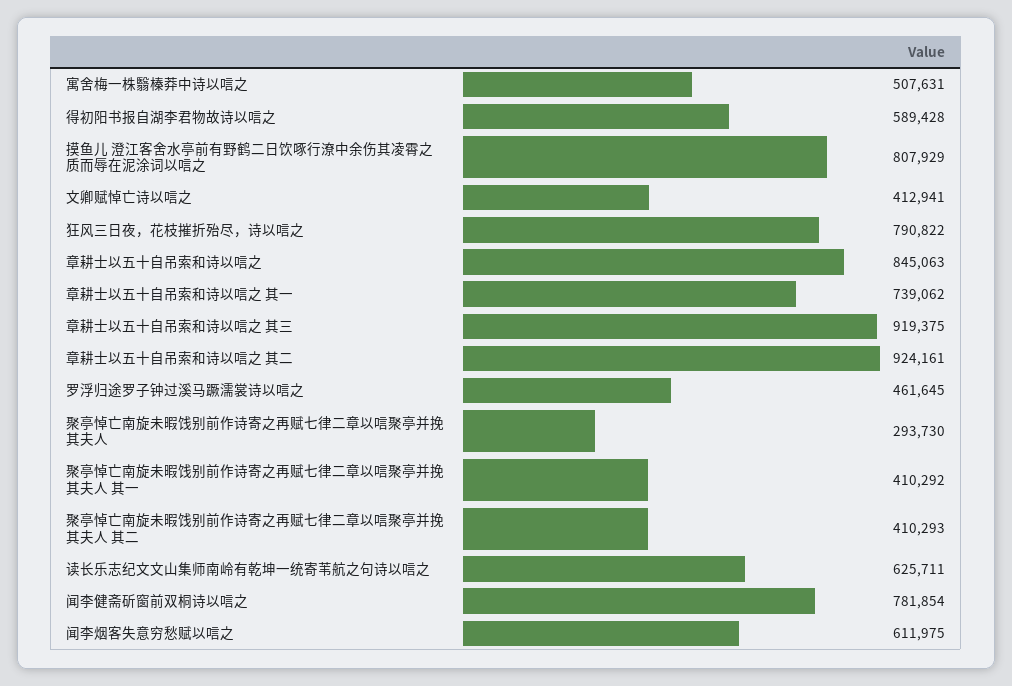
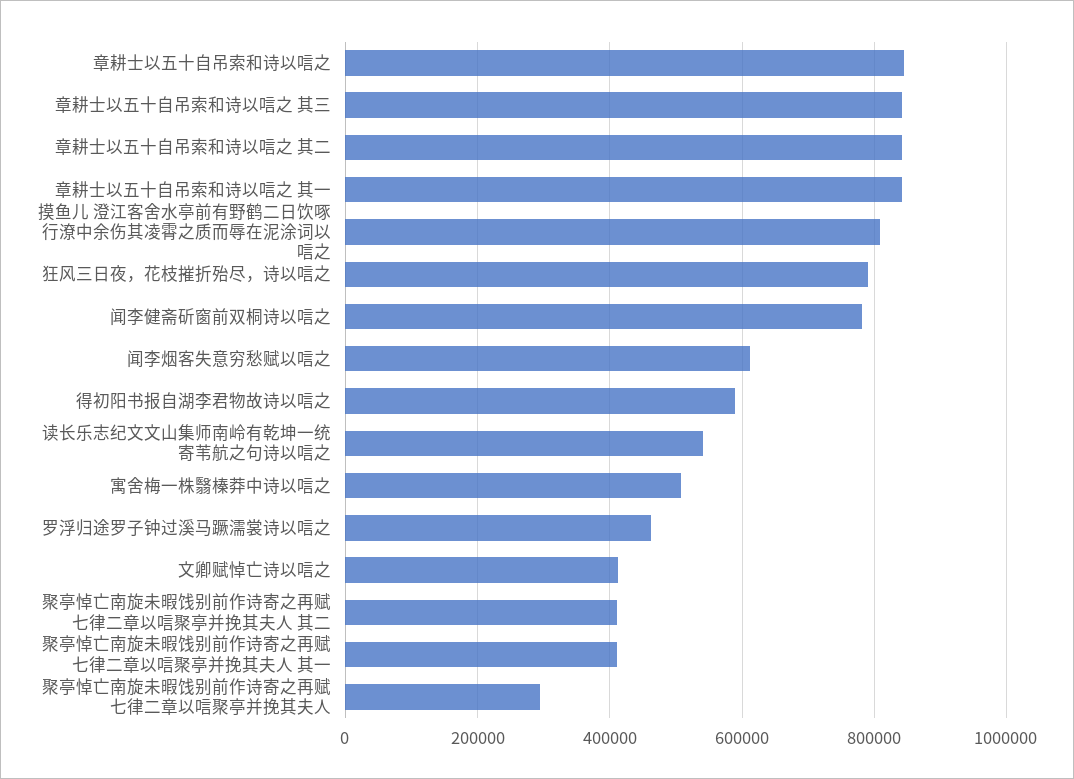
  {
    "寓舍梅一株翳榛莽中诗以唁之": 507631,
    "得初阳书报自湖李君物故诗以唁之": 589428,
    "摸鱼儿 澄江客舍水亭前有野鹤二日饮啄行潦中余伤其凌霄之质而辱在泥涂词以唁之": 807929,
    "文卿赋悼亡诗以唁之": 412941,
    "狂风三日夜，花枝摧折殆尽，诗以唁之": 790822,
    "章耕士以五十自吊索和诗以唁之": 845063,
-   "章耕士以五十自吊索和诗以唁之 其一": 739062,
+   "章耕士以五十自吊索和诗以唁之 其一": 840000,
-   "章耕士以五十自吊索和诗以唁之 其三": 919375,
+   "章耕士以五十自吊索和诗以唁之 其三": 840000,
-   "章耕士以五十自吊索和诗以唁之 其二": 924161,
+   "章耕士以五十自吊索和诗以唁之 其二": 840000,
    "罗浮归途罗子钟过溪马蹶濡裳诗以唁之": 461645,
    "聚亭悼亡南旋未暇饯别前作诗寄之再赋七律二章以唁聚亭并挽其夫人": 293730,
    "聚亭悼亡南旋未暇饯别前作诗寄之再赋七律二章以唁聚亭并挽其夫人 其一": 410292,
    "聚亭悼亡南旋未暇饯别前作诗寄之再赋七律二章以唁聚亭并挽其夫人 其二": 410293,
-   "读长乐志纪文文山集师南岭有乾坤一统寄苇航之句诗以唁之": 625711,
+   "读长乐志纪文文山集师南岭有乾坤一统寄苇航之句诗以唁之": 540000,
    "闻李健斋斫窗前双桐诗以唁之": 781854,
    "闻李烟客失意穷愁赋以唁之": 611975
  }

